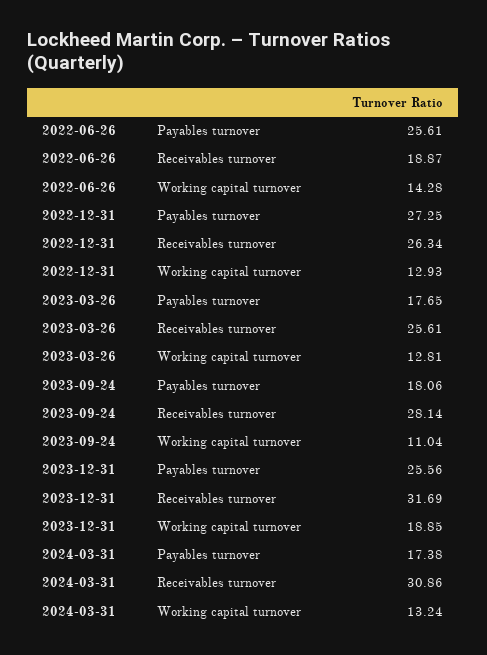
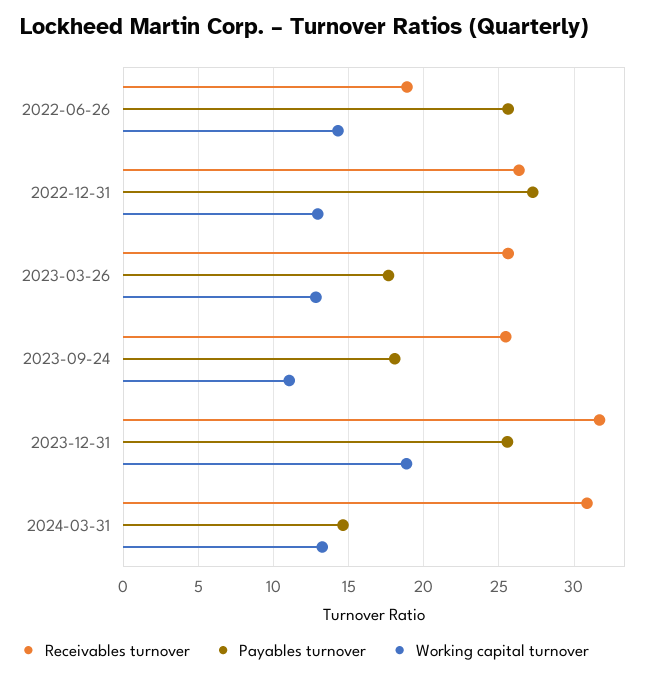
  {
    "Payables turnover": {
      "2022-06-26": 25.61,
      "2022-12-31": 27.25,
      "2023-03-26": 17.65,
      "2023-09-24": 18.06,
      "2023-12-31": 25.56,
-     "2024-03-31": 17.38
+     "2024-03-31": 14.5
    },
    "Receivables turnover": {
      "2022-06-26": 18.87,
      "2022-12-31": 26.34,
      "2023-03-26": 25.61,
-     "2023-09-24": 28.14,
+     "2023-09-24": 25.5,
      "2023-12-31": 31.69,
      "2024-03-31": 30.86
    },
    "Working capital turnover": {
      "2022-06-26": 14.28,
      "2022-12-31": 12.93,
      "2023-03-26": 12.81,
      "2023-09-24": 11.04,
      "2023-12-31": 18.85,
      "2024-03-31": 13.24
    }
  }

